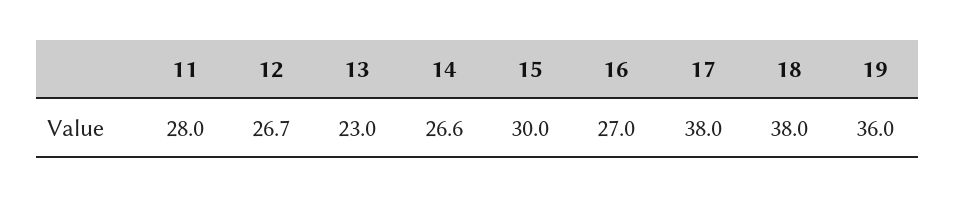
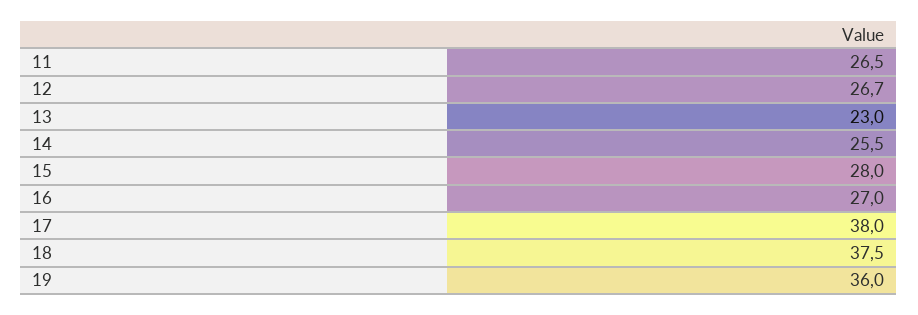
  {
-   "11": 28,
+   "11": 26.5,
    "12": 26.7,
    "13": 23,
-   "14": 26.6,
+   "14": 25.5,
-   "15": 30,
+   "15": 28,
    "16": 27,
    "17": 38,
-   "18": 38,
+   "18": 37.5,
    "19": 36
  }

